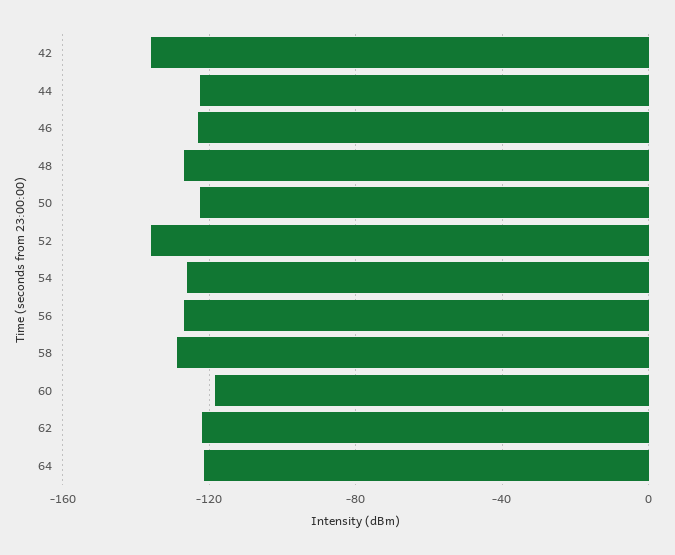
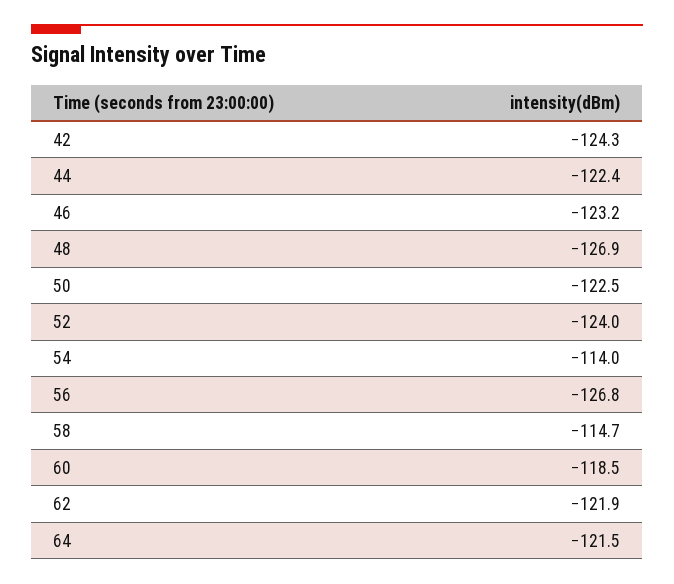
  {
-   "42": -135,
+   "42": -124.3,
    "44": -122.4,
    "46": -123.2,
    "48": -126.9,
    "50": -122.5,
-   "52": -135,
+   "52": -124,
-   "54": -125,
+   "54": -114,
    "56": -126.8,
-   "58": -130,
+   "58": -114.7,
    "60": -118.5,
    "62": -121.9,
    "64": -121.5
  }

